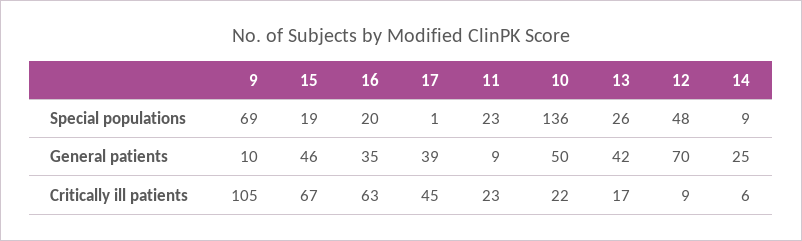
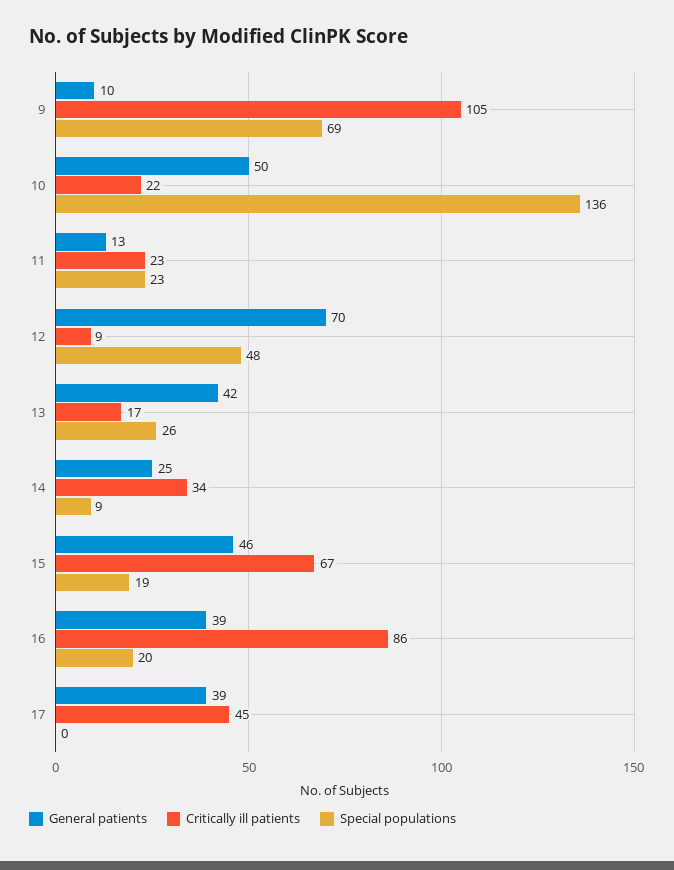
  {
    "Special populations": {
      "9": 69,
      "15": 19,
      "16": 20,
-     "17": 1,
+     "17": 0,
      "11": 23,
      "10": 136,
      "13": 26,
      "12": 48,
      "14": 9
    },
    "General patients": {
      "9": 10,
      "15": 46,
-     "16": 35,
+     "16": 39,
      "17": 39,
-     "11": 9,
+     "11": 13,
      "10": 50,
      "13": 42,
      "12": 70,
      "14": 25
    },
    "Critically ill patients": {
      "9": 105,
      "15": 67,
-     "16": 63,
+     "16": 86,
      "17": 45,
      "11": 23,
      "10": 22,
      "13": 17,
      "12": 9,
-     "14": 6
+     "14": 34
    }
  }

